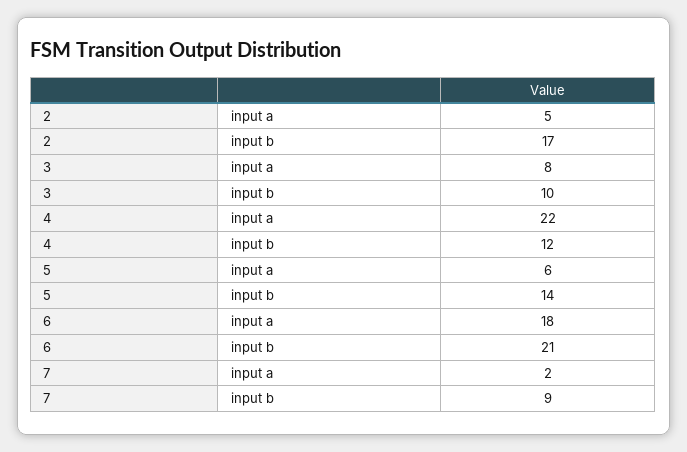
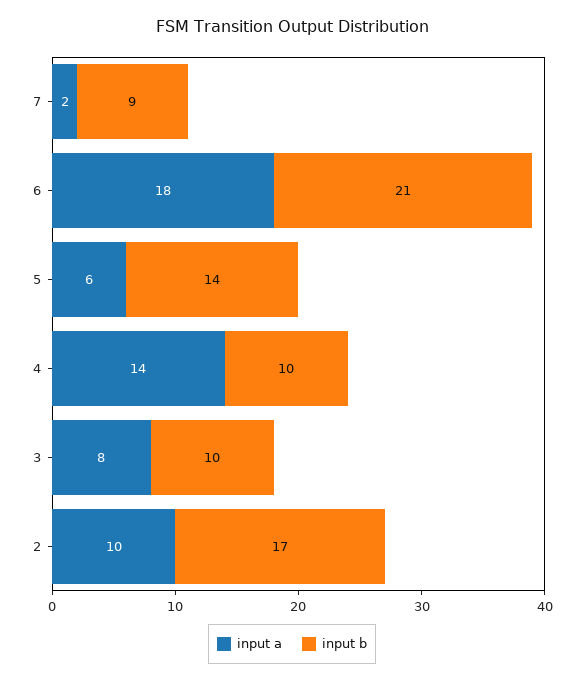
  {
    "input a": {
-     "2": 5,
+     "2": 10,
      "3": 8,
-     "4": 22,
+     "4": 14,
      "5": 6,
      "6": 18,
      "7": 2
    },
    "input b": {
      "2": 17,
      "3": 10,
-     "4": 12,
+     "4": 10,
      "5": 14,
      "6": 21,
      "7": 9
    }
  }

